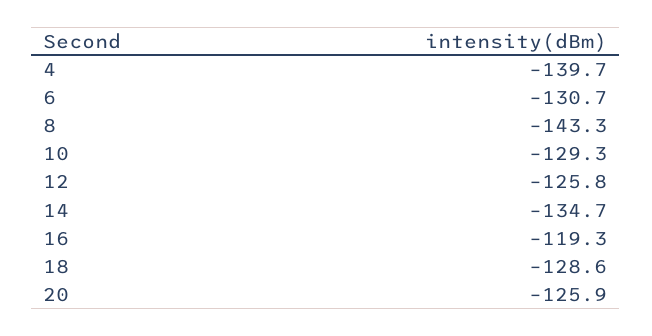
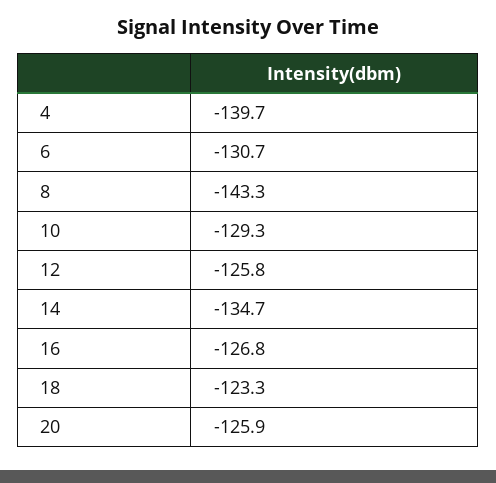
  {
    "4": -139.7,
    "6": -130.7,
    "8": -143.3,
    "10": -129.3,
    "12": -125.8,
    "14": -134.7,
-   "16": -119.3,
+   "16": -126.8,
-   "18": -128.6,
+   "18": -123.3,
    "20": -125.9
  }

